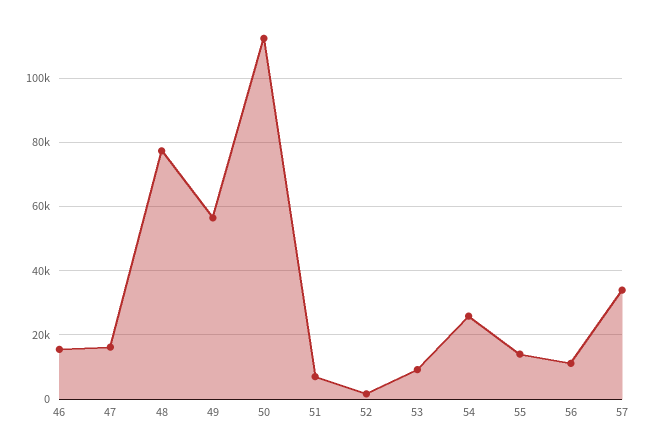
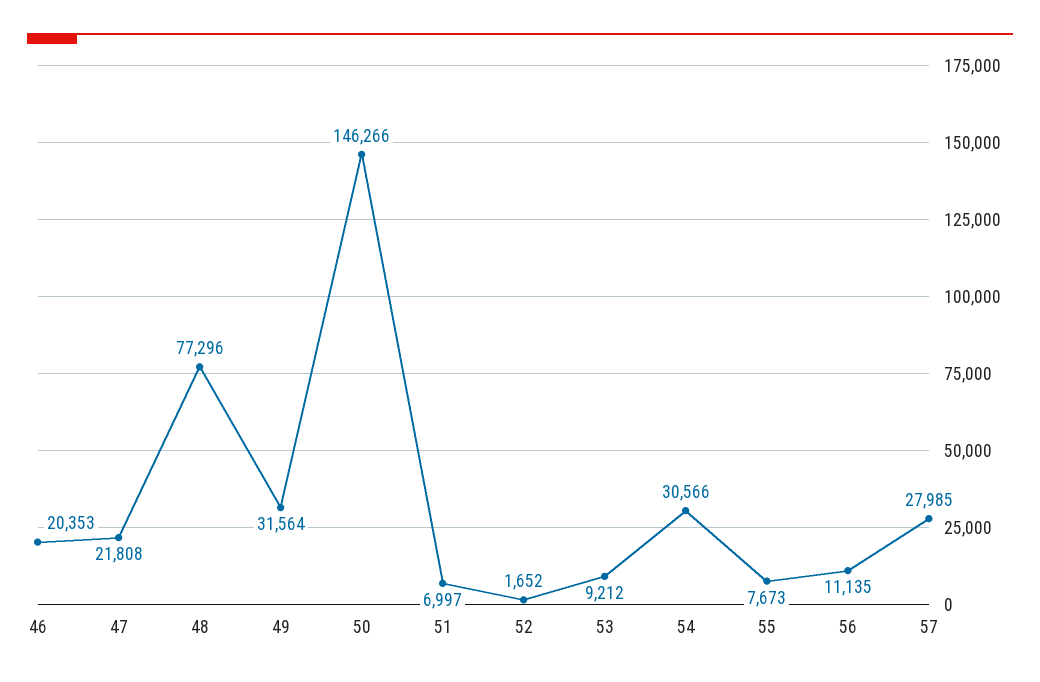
  {
-   "46": 16000,
+   "46": 20353,
-   "47": 16000,
+   "47": 21808,
    "48": 77296,
-   "49": 56000,
+   "49": 31564,
-   "50": 112000,
+   "50": 146266,
    "51": 6997,
    "52": 1652,
    "53": 9212,
-   "54": 26000,
+   "54": 30566,
-   "55": 14000,
+   "55": 7673,
    "56": 11135,
-   "57": 34000
+   "57": 27985
  }

